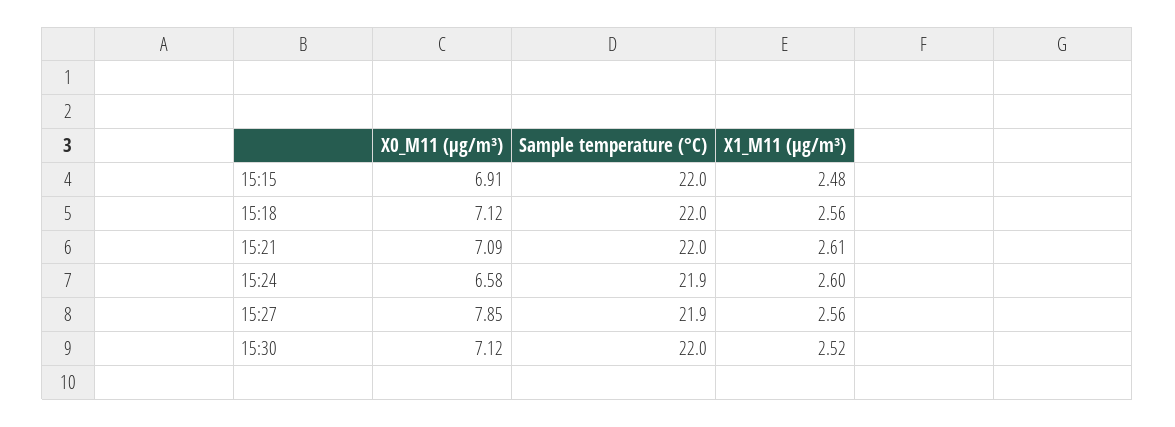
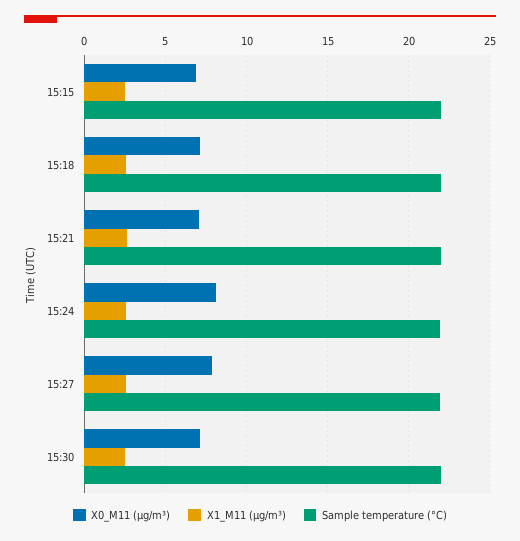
  {
    "X0_M11 (μg/m³)": {
      "15:15": 6.91,
      "15:18": 7.12,
      "15:21": 7.09,
-     "15:24": 6.58,
+     "15:24": 8,
      "15:27": 7.85,
      "15:30": 7.12
    },
    "Sample temperature (°C)": {
      "15:15": 22,
      "15:18": 22,
      "15:21": 22,
      "15:24": 21.9,
      "15:27": 21.9,
      "15:30": 22
    },
    "X1_M11 (μg/m³)": {
      "15:15": 2.48,
      "15:18": 2.56,
      "15:21": 2.61,
      "15:24": 2.6,
      "15:27": 2.56,
      "15:30": 2.52
    }
  }

